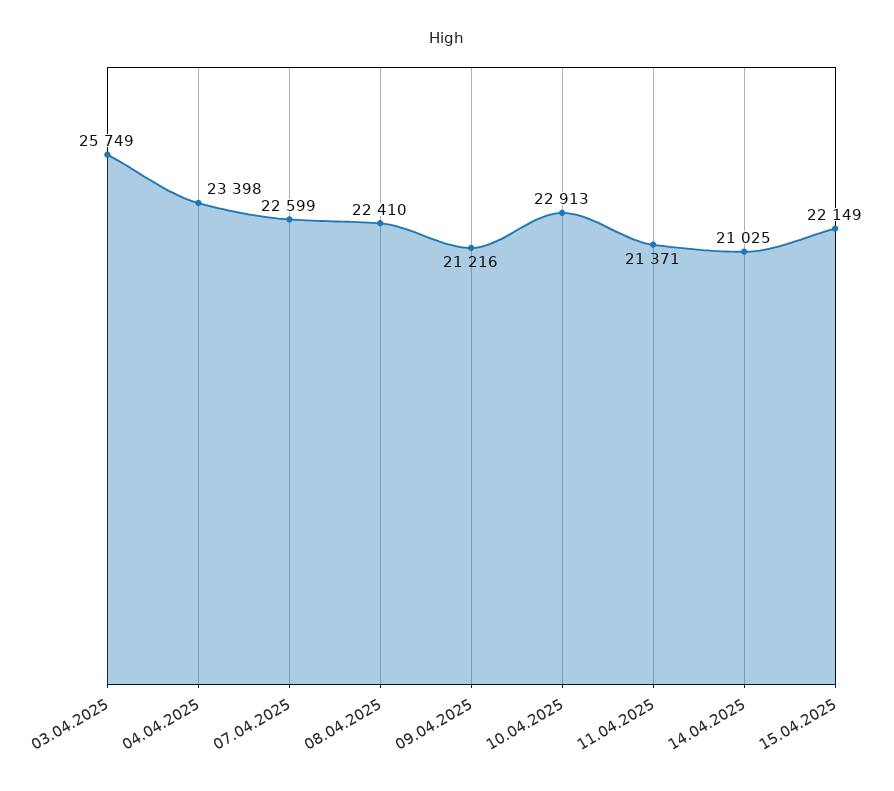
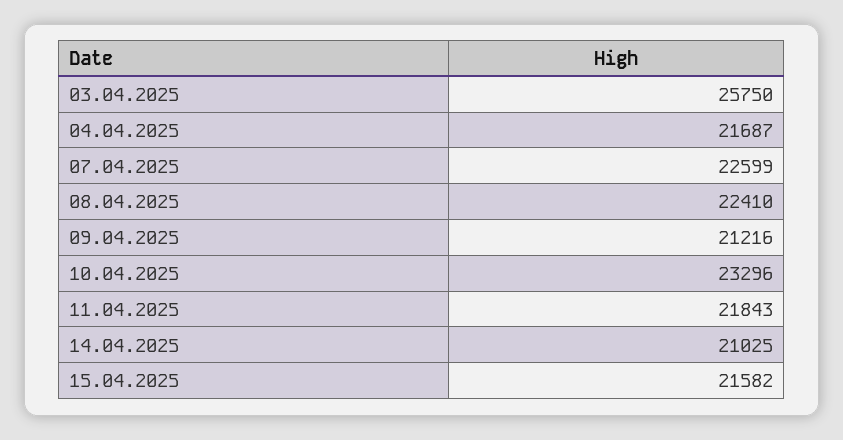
  {
-   "03.04.2025": 25749,
+   "03.04.2025": 25750,
-   "04.04.2025": 23398,
+   "04.04.2025": 21687,
    "07.04.2025": 22599,
    "08.04.2025": 22410,
    "09.04.2025": 21216,
-   "10.04.2025": 22913,
+   "10.04.2025": 23296,
-   "11.04.2025": 21371,
+   "11.04.2025": 21843,
    "14.04.2025": 21025,
-   "15.04.2025": 22149
+   "15.04.2025": 21582
  }

